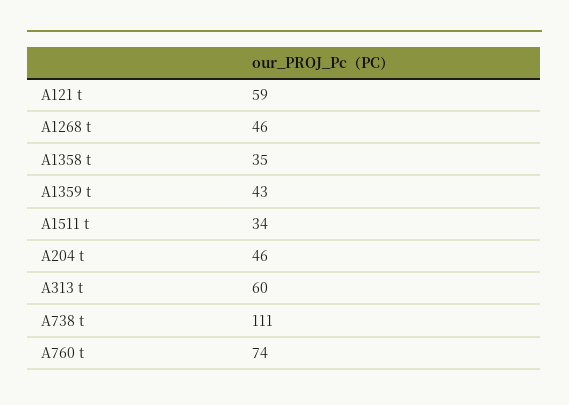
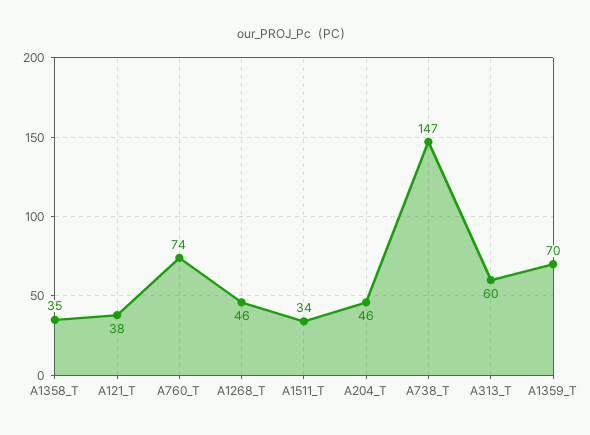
  {
-   "A121 t": 59,
+   "A121 t": 38,
    "A1268 t": 46,
    "A1358 t": 35,
-   "A1359 t": 43,
+   "A1359 t": 70,
    "A1511 t": 34,
    "A204 t": 46,
    "A313 t": 60,
-   "A738 t": 111,
+   "A738 t": 147,
    "A760 t": 74
  }

